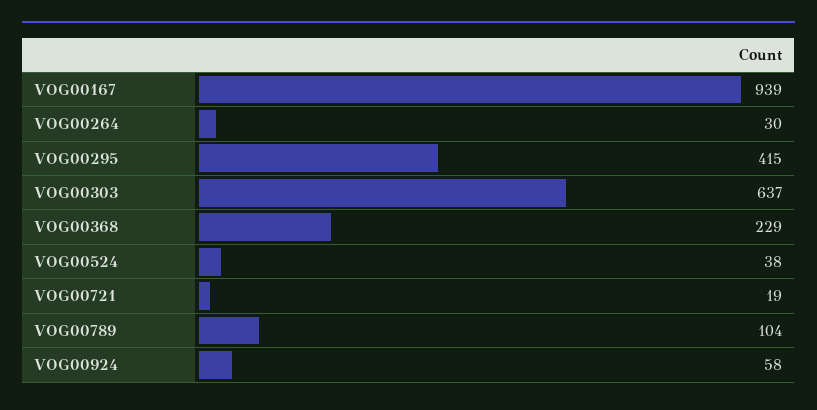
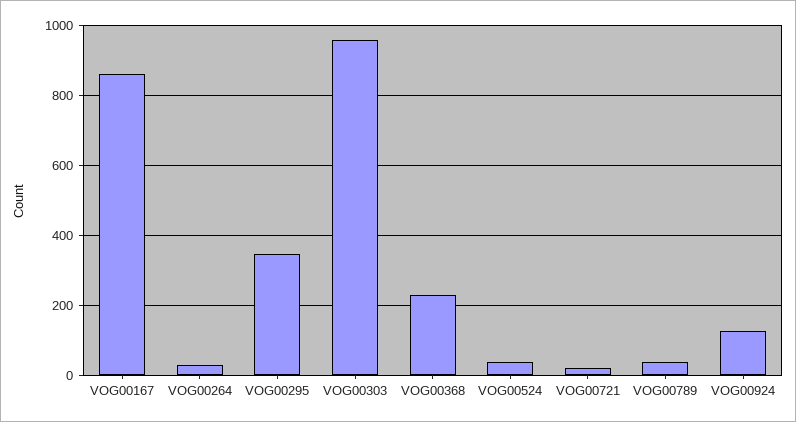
  {
-   "VOG00167": 939,
+   "VOG00167": 860,
    "VOG00264": 30,
-   "VOG00295": 415,
+   "VOG00295": 340,
-   "VOG00303": 637,
+   "VOG00303": 960,
    "VOG00368": 229,
    "VOG00524": 38,
    "VOG00721": 19,
-   "VOG00789": 104,
+   "VOG00789": 40,
-   "VOG00924": 58
+   "VOG00924": 120
  }

